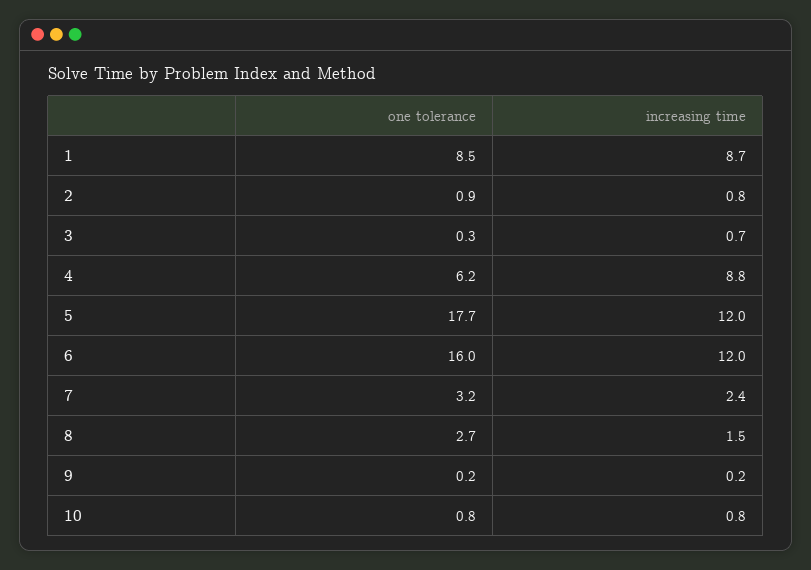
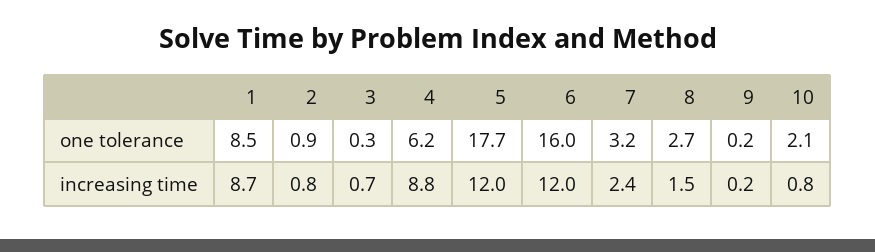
  {
    "one tolerance": {
      "1": 8.5,
      "2": 0.9,
      "3": 0.3,
      "4": 6.2,
      "5": 17.7,
      "6": 16,
      "7": 3.2,
      "8": 2.7,
      "9": 0.2,
-     "10": 0.8
+     "10": 2.1
    },
    "increasing time": {
      "1": 8.7,
      "2": 0.8,
      "3": 0.7,
      "4": 8.8,
      "5": 12,
      "6": 12,
      "7": 2.4,
      "8": 1.5,
      "9": 0.2,
      "10": 0.8
    }
  }

